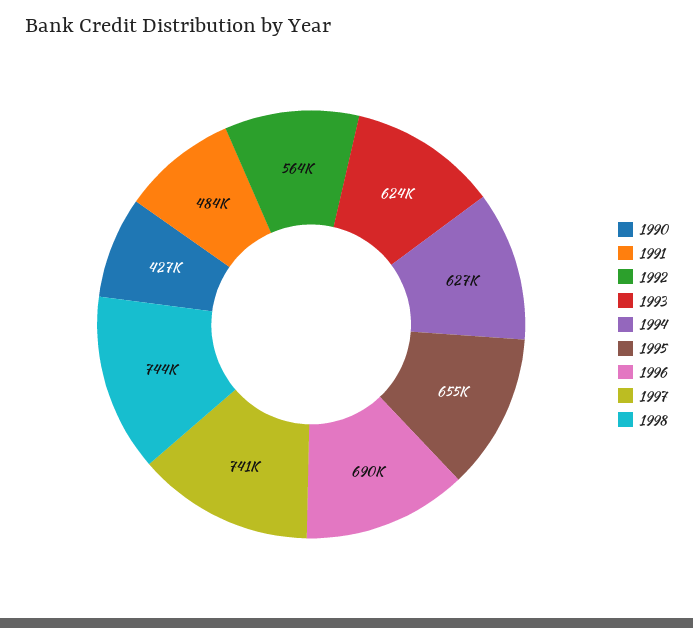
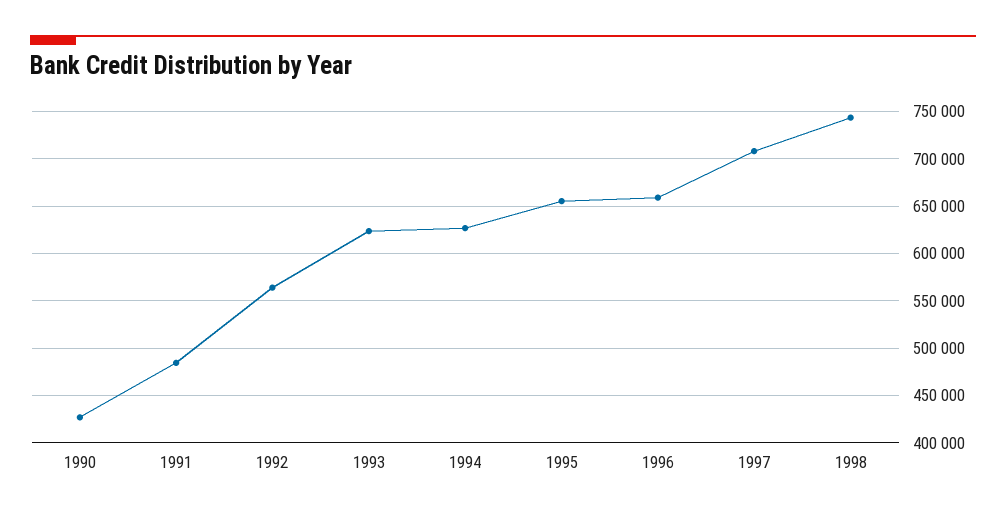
  {
    "1990": 427000,
    "1991": 484000,
    "1992": 564000,
    "1993": 624000,
    "1994": 627000,
    "1995": 655000,
-   "1996": 690000,
+   "1996": 660000,
-   "1997": 741000,
+   "1997": 710000,
    "1998": 744000
  }

